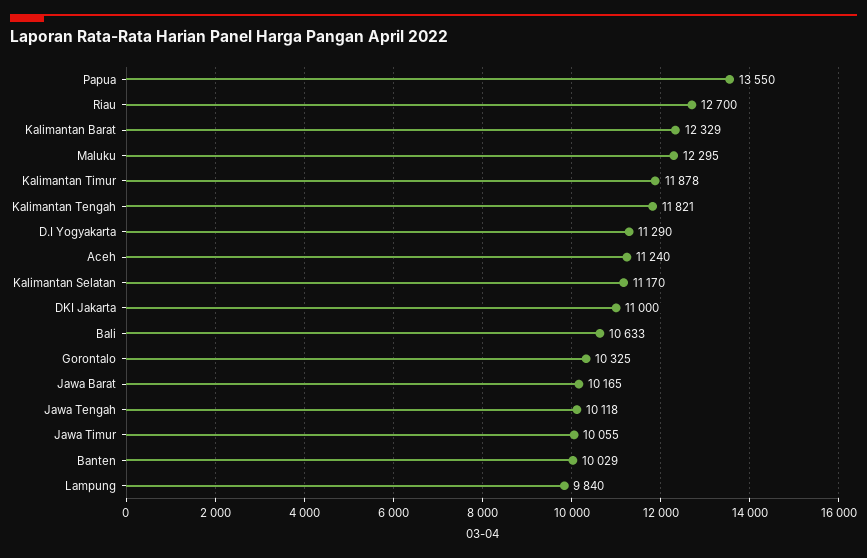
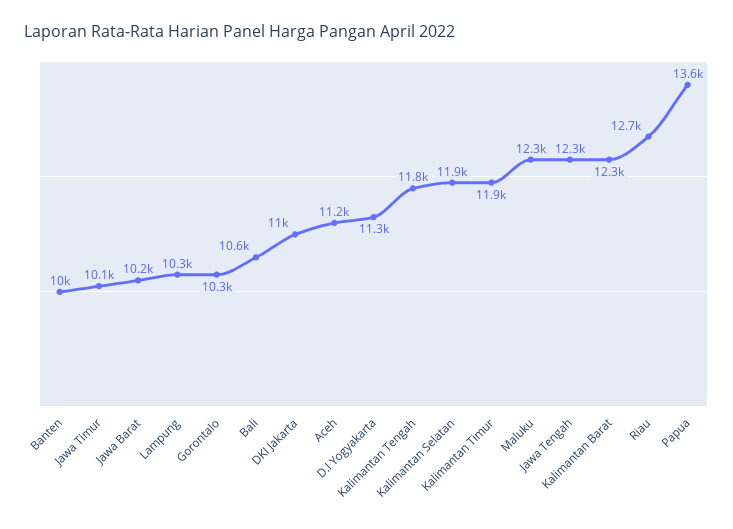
  {
    "Papua": 13550,
    "Riau": 12700,
    "Kalimantan Barat": 12329,
    "Maluku": 12295,
    "Kalimantan Timur": 11878,
    "Kalimantan Tengah": 11821,
    "D.I Yogyakarta": 11290,
    "Aceh": 11240,
-   "Kalimantan Selatan": 11170,
+   "Kalimantan Selatan": 11900,
    "DKI Jakarta": 11000,
    "Bali": 10633,
    "Gorontalo": 10325,
    "Jawa Barat": 10165,
-   "Jawa Tengah": 10118,
+   "Jawa Tengah": 12300,
    "Jawa Timur": 10055,
    "Banten": 10029,
-   "Lampung": 9840
+   "Lampung": 10300
  }

